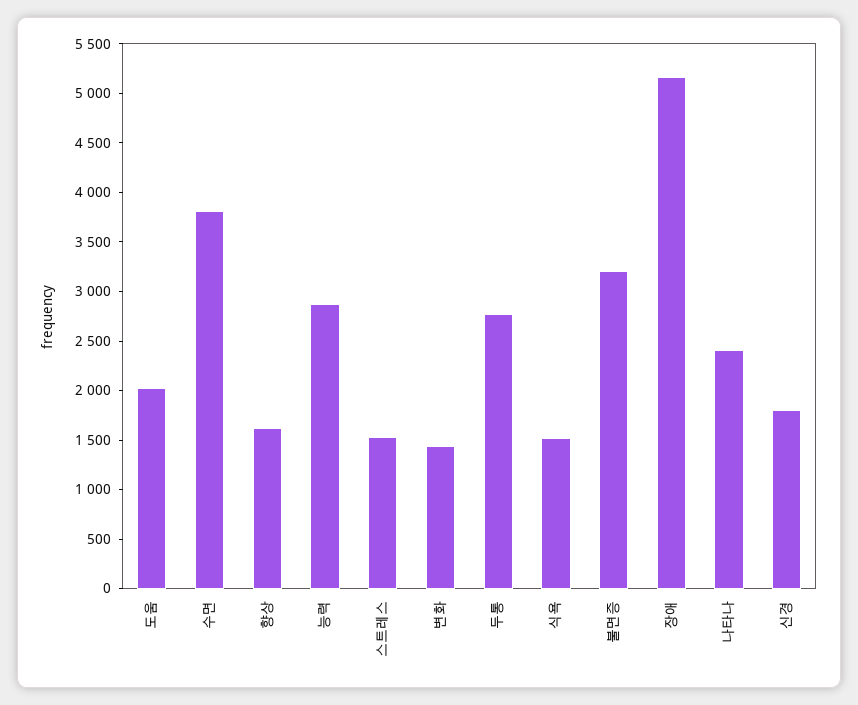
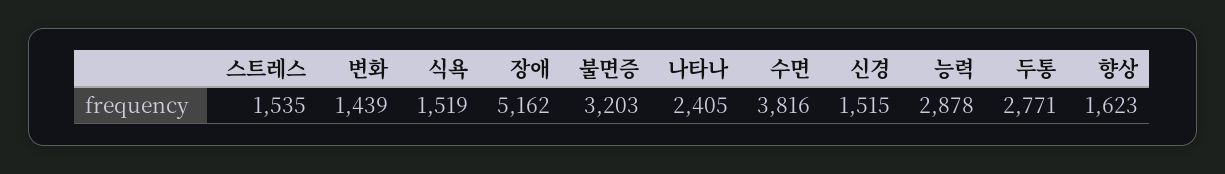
  {
-   "도움": 2000,
    "수면": 3816,
    "향상": 1623,
    "능력": 2878,
    "스트레스": 1535,
    "변화": 1439,
    "두통": 2771,
    "식욕": 1519,
    "불면증": 3203,
    "장애": 5162,
    "나타나": 2405,
-   "신경": 1800
+   "신경": 1515
  }

